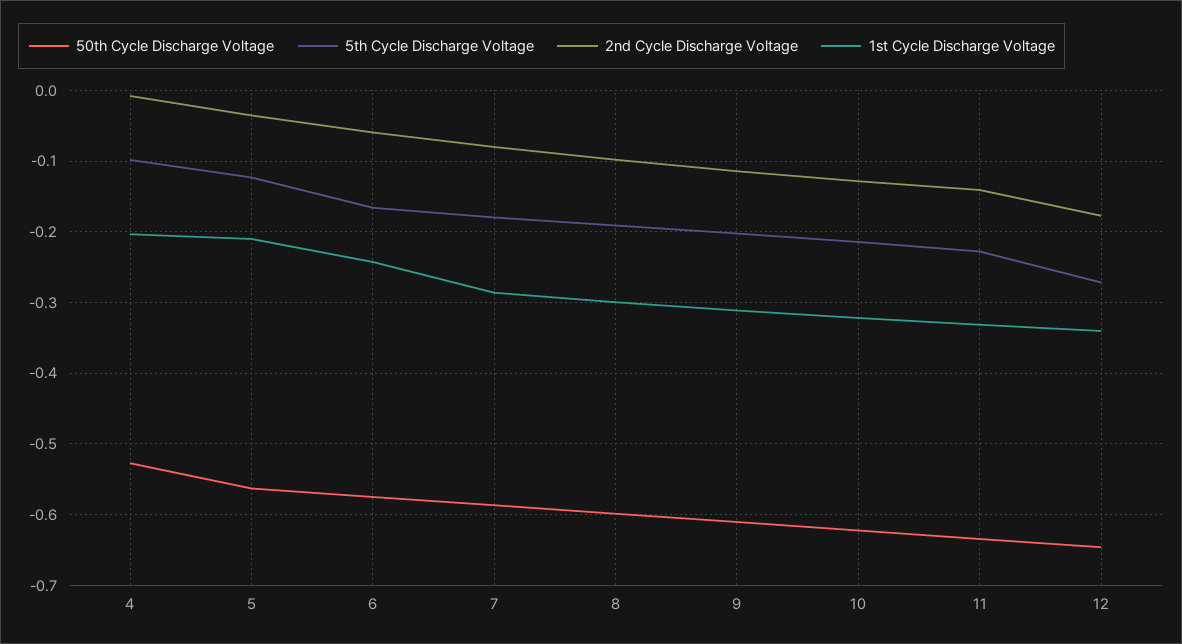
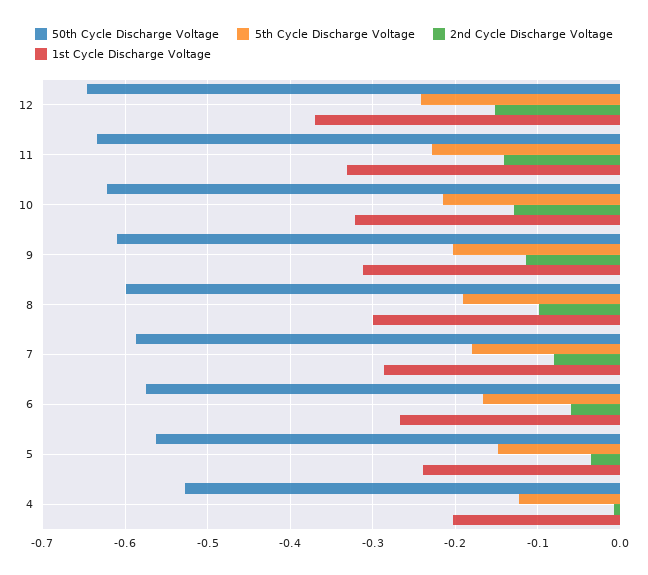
  {
    "50th Cycle Discharge Voltage": {
      "4": -0.53,
      "5": -0.56,
      "6": -0.57,
      "7": -0.59,
      "8": -0.6,
      "9": -0.61,
      "10": -0.62,
      "11": -0.63,
      "12": -0.65
    },
    "5th Cycle Discharge Voltage": {
-     "4": -0.1,
+     "4": -0.12,
-     "5": -0.12,
+     "5": -0.15,
      "6": -0.17,
      "7": -0.18,
      "8": -0.19,
      "9": -0.2,
      "10": -0.21,
      "11": -0.23,
-     "12": -0.27
+     "12": -0.24
    },
    "2nd Cycle Discharge Voltage": {
      "4": -0.01,
      "5": -0.04,
      "6": -0.06,
      "7": -0.08,
      "8": -0.1,
      "9": -0.11,
      "10": -0.13,
      "11": -0.14,
-     "12": -0.18
+     "12": -0.15
    },
    "1st Cycle Discharge Voltage": {
      "4": -0.2,
-     "5": -0.21,
+     "5": -0.24,
-     "6": -0.24,
+     "6": -0.27,
      "7": -0.29,
      "8": -0.3,
      "9": -0.31,
      "10": -0.32,
      "11": -0.33,
-     "12": -0.34
+     "12": -0.37
    }
  }

